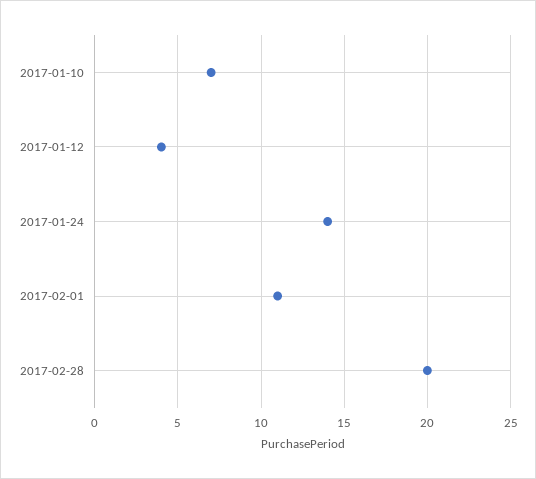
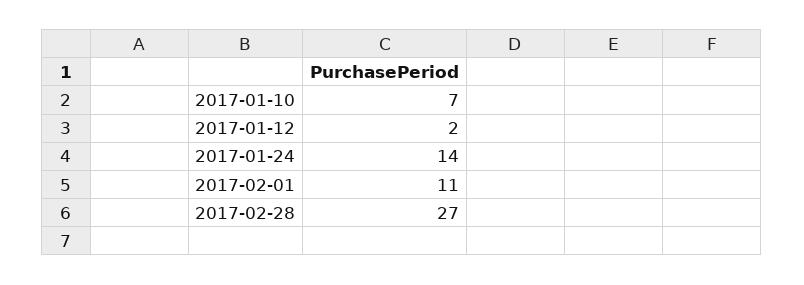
  {
    "2017-01-10": 7,
-   "2017-01-12": 4,
+   "2017-01-12": 2,
    "2017-01-24": 14,
    "2017-02-01": 11,
-   "2017-02-28": 20
+   "2017-02-28": 27
  }

